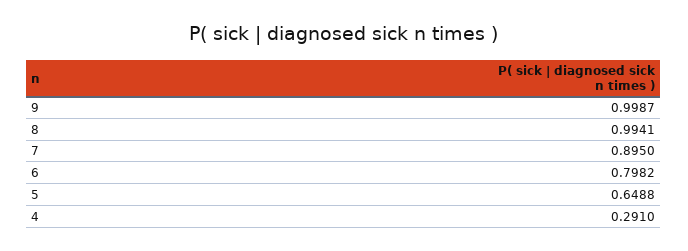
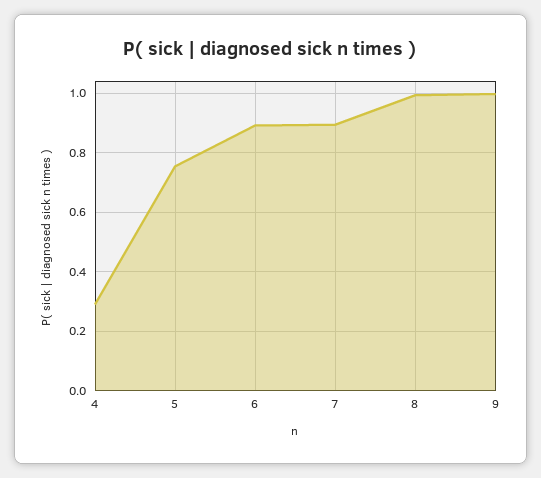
  {
    "9": 0.9987,
    "8": 0.9941,
    "7": 0.895,
-   "6": 0.7982,
+   "6": 0.9,
-   "5": 0.6488,
+   "5": 0.75,
    "4": 0.291
  }

